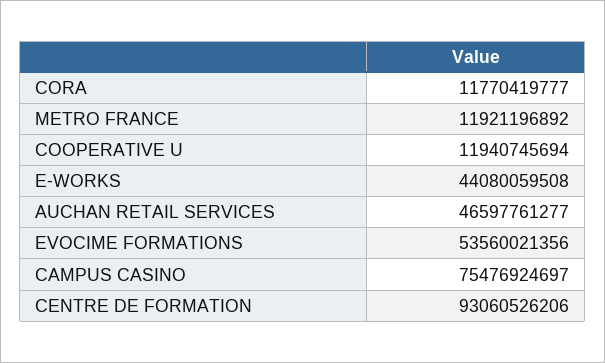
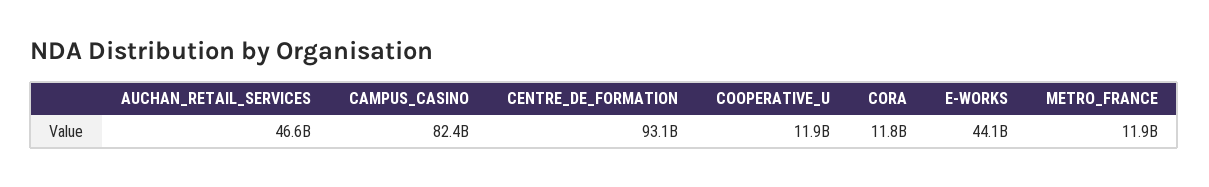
  {
    "CORA": 11770419777,
    "METRO FRANCE": 11921196892,
    "COOPERATIVE U": 11940745694,
    "E-WORKS": 44080059508,
    "AUCHAN RETAIL SERVICES": 46597761277,
-   "EVOCIME FORMATIONS": 53560021356,
-   "CAMPUS CASINO": 75476924697,
+   "CAMPUS CASINO": 82400000000,
    "CENTRE DE FORMATION": 93060526206
  }

